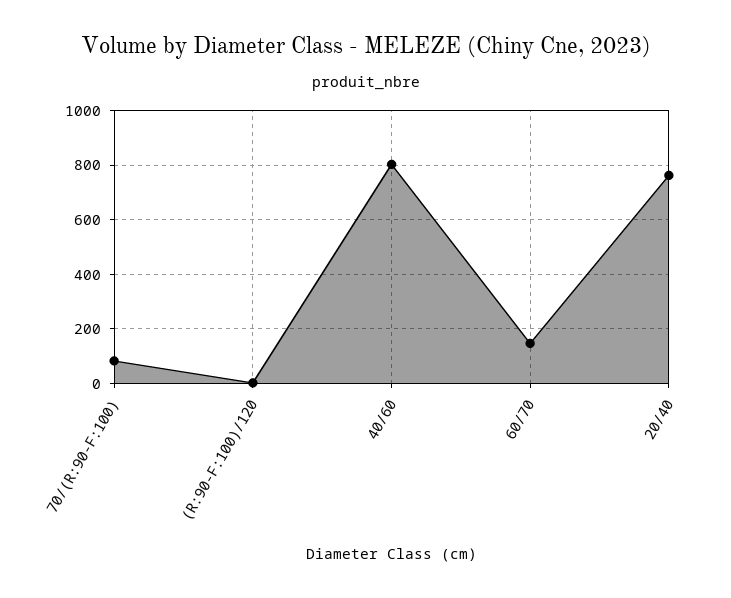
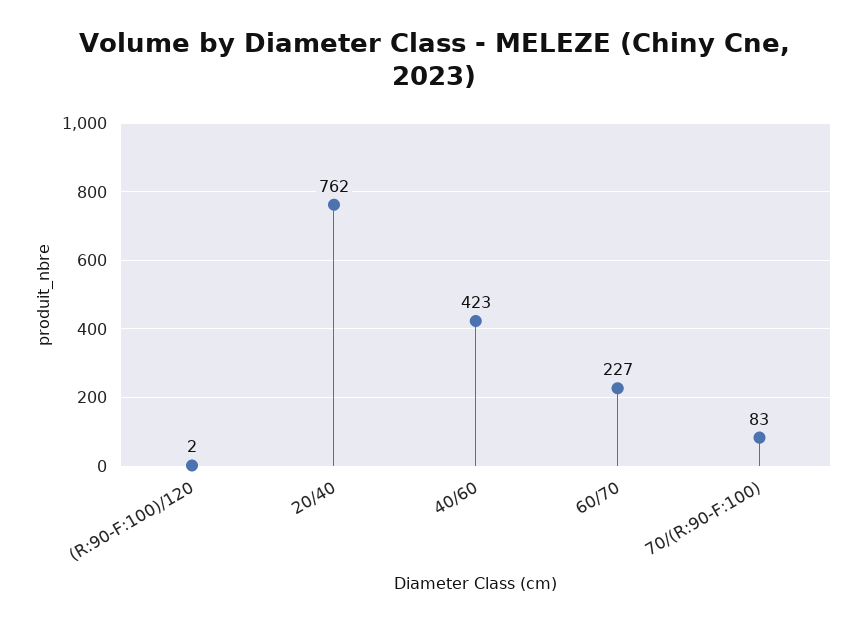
  {
    "70/(R:90-F:100)": 83,
    "(R:90-F:100)/120": 2,
-   "40/60": 800,
+   "40/60": 423,
-   "60/70": 150,
+   "60/70": 227,
    "20/40": 762
  }

